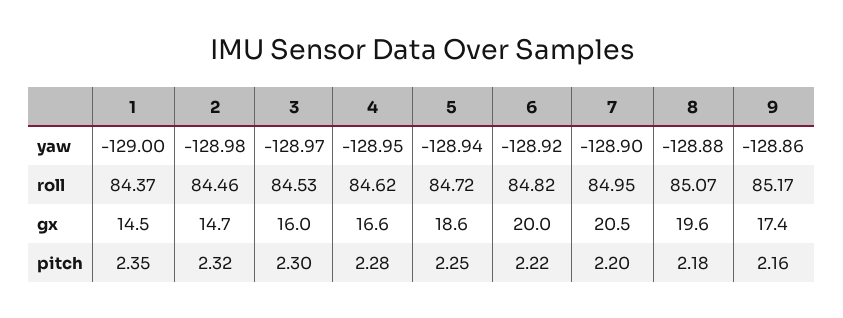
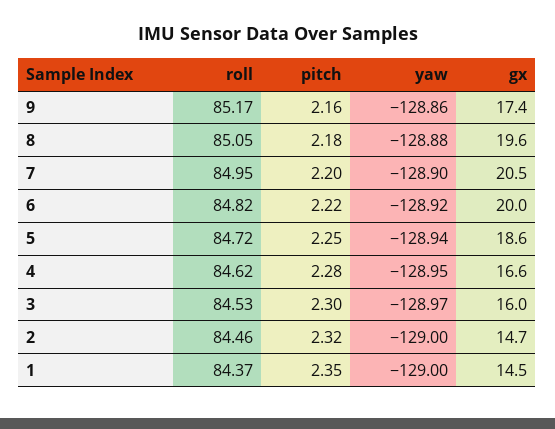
  {
    "1": {
      "yaw": -129,
      "roll": 84.37,
      "gx": 14.5,
      "pitch": 2.35
    },
    "2": {
-     "yaw": -128.98,
+     "yaw": -129,
      "roll": 84.46,
      "gx": 14.7,
      "pitch": 2.32
    },
    "3": {
      "yaw": -128.97,
      "roll": 84.53,
      "gx": 16,
      "pitch": 2.3
    },
    "4": {
      "yaw": -128.95,
      "roll": 84.62,
      "gx": 16.6,
      "pitch": 2.28
    },
    "5": {
      "yaw": -128.94,
      "roll": 84.72,
      "gx": 18.6,
      "pitch": 2.25
    },
    "6": {
      "yaw": -128.92,
      "roll": 84.82,
      "gx": 20,
      "pitch": 2.22
    },
    "7": {
      "yaw": -128.9,
      "roll": 84.95,
      "gx": 20.5,
      "pitch": 2.2
    },
    "8": {
      "yaw": -128.88,
-     "roll": 85.07,
+     "roll": 85.05,
      "gx": 19.6,
      "pitch": 2.18
    },
    "9": {
      "yaw": -128.86,
      "roll": 85.17,
      "gx": 17.4,
      "pitch": 2.16
    }
  }

